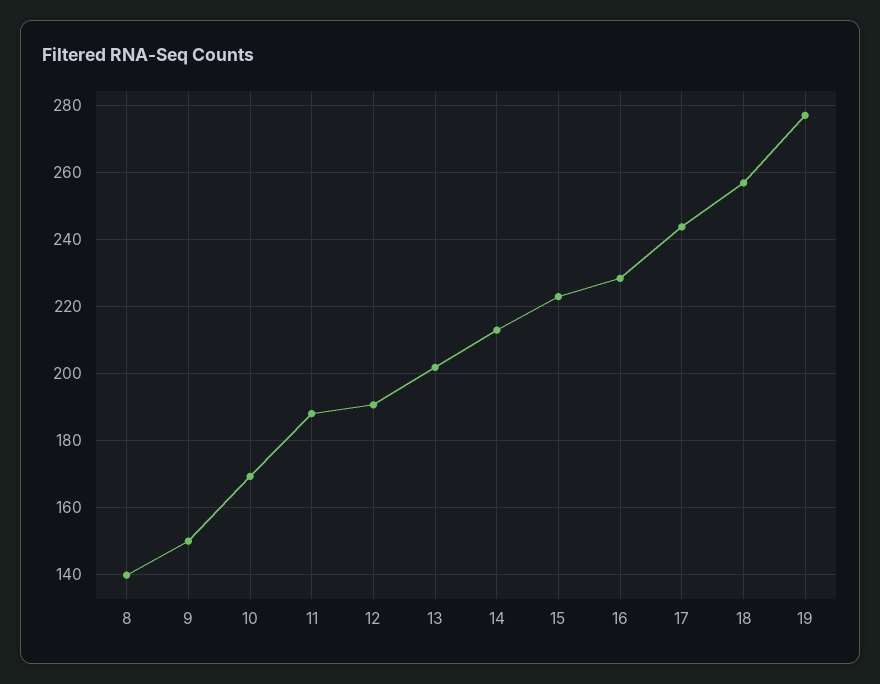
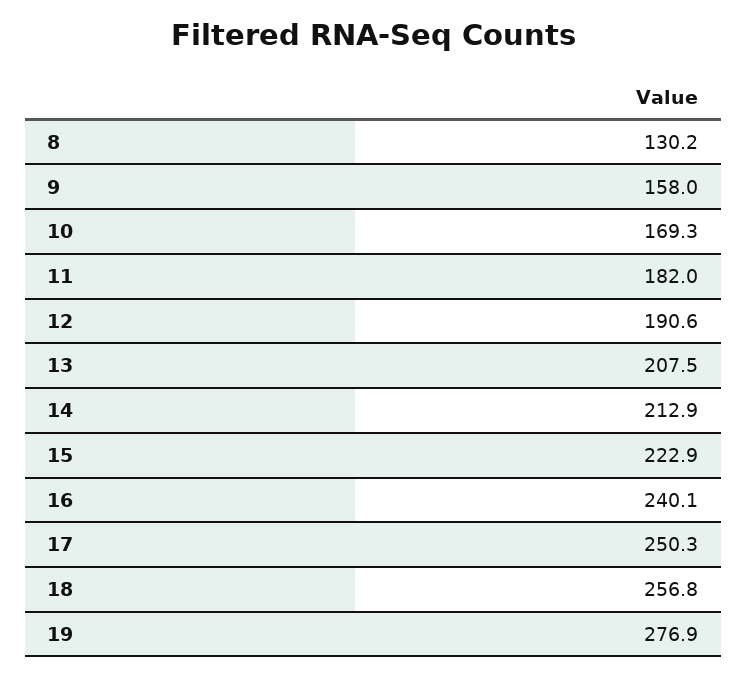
  {
-   "8": 140,
+   "8": 130.2,
-   "9": 150,
+   "9": 158,
    "10": 169.3,
-   "11": 188,
+   "11": 182,
    "12": 190.6,
-   "13": 202,
+   "13": 207.5,
    "14": 212.9,
    "15": 222.9,
-   "16": 228,
+   "16": 240.1,
-   "17": 244,
+   "17": 250.3,
    "18": 256.8,
    "19": 276.9
  }

